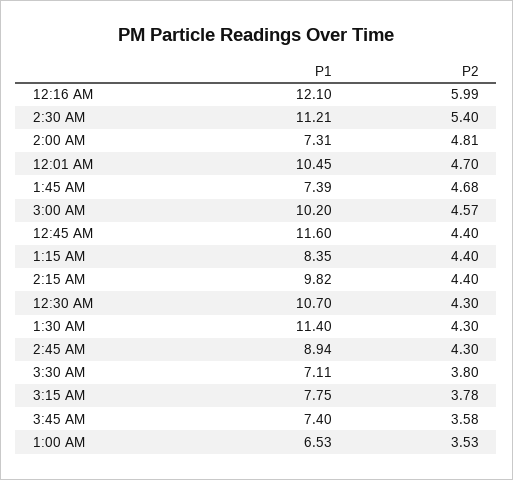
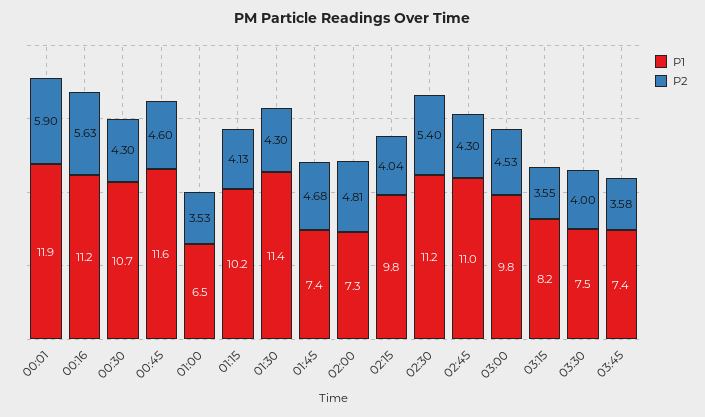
  {
    "P1": {
-     "12:16 AM": 12.1,
+     "12:16 AM": 11.2,
      "2:30 AM": 11.21,
      "2:00 AM": 7.31,
-     "12:01 AM": 10.45,
+     "12:01 AM": 11.9,
      "1:45 AM": 7.39,
-     "3:00 AM": 10.2,
+     "3:00 AM": 9.8,
      "12:45 AM": 11.6,
-     "1:15 AM": 8.35,
+     "1:15 AM": 10.2,
      "2:15 AM": 9.82,
      "12:30 AM": 10.7,
      "1:30 AM": 11.4,
-     "2:45 AM": 8.94,
+     "2:45 AM": 11,
-     "3:30 AM": 7.11,
+     "3:30 AM": 7.5,
-     "3:15 AM": 7.75,
+     "3:15 AM": 8.2,
      "3:45 AM": 7.4,
      "1:00 AM": 6.53
    },
    "P2": {
-     "12:16 AM": 5.99,
+     "12:16 AM": 5.63,
      "2:30 AM": 5.4,
      "2:00 AM": 4.81,
-     "12:01 AM": 4.7,
+     "12:01 AM": 5.9,
      "1:45 AM": 4.68,
-     "3:00 AM": 4.57,
+     "3:00 AM": 4.53,
-     "12:45 AM": 4.4,
+     "12:45 AM": 4.6,
-     "1:15 AM": 4.4,
+     "1:15 AM": 4.13,
-     "2:15 AM": 4.4,
+     "2:15 AM": 4.04,
      "12:30 AM": 4.3,
      "1:30 AM": 4.3,
      "2:45 AM": 4.3,
-     "3:30 AM": 3.8,
+     "3:30 AM": 4,
-     "3:15 AM": 3.78,
+     "3:15 AM": 3.55,
      "3:45 AM": 3.58,
      "1:00 AM": 3.53
    }
  }

